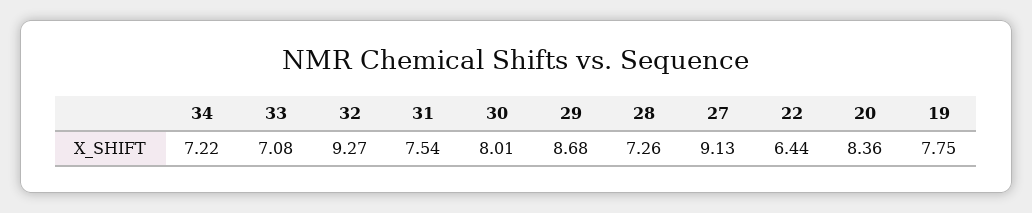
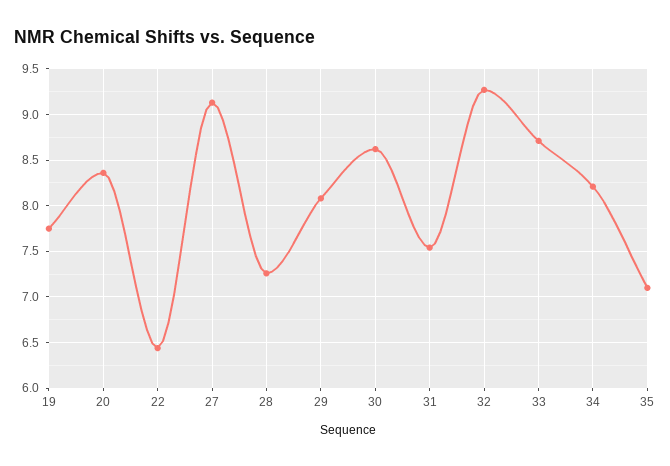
  {
-   "34": 7.22,
+   "34": 8.2,
-   "33": 7.08,
+   "33": 8.7,
    "32": 9.27,
    "31": 7.54,
-   "30": 8.01,
+   "30": 8.6,
-   "29": 8.68,
+   "29": 8.1,
    "28": 7.26,
    "27": 9.13,
    "22": 6.44,
    "20": 8.36,
-   "19": 7.75
+   "19": 7.75,
+   "35": 7.1
  }

